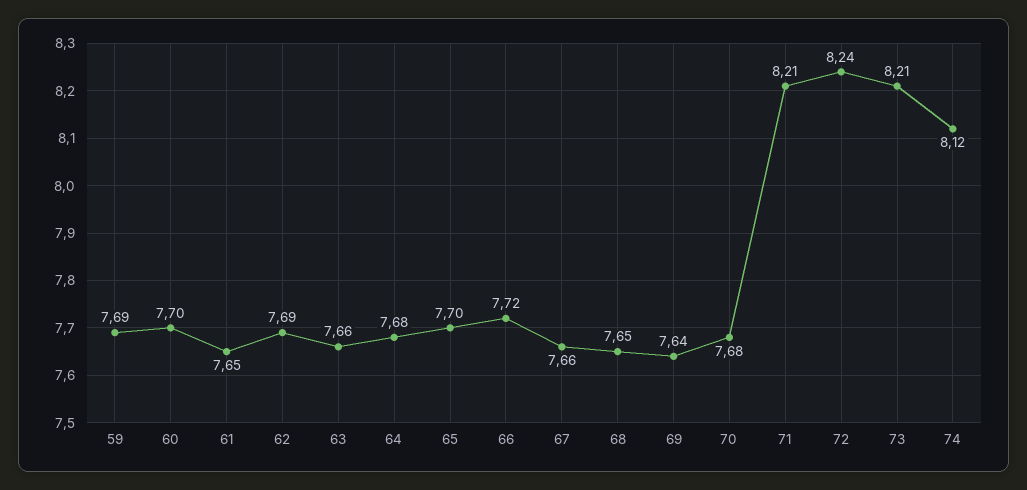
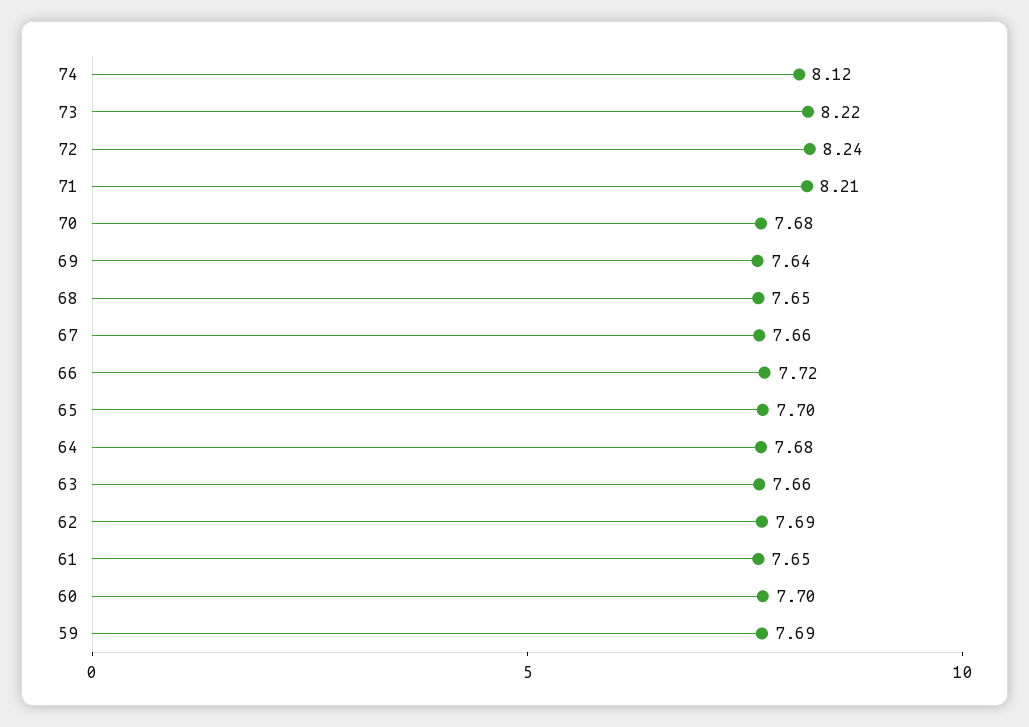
  {
    "59": 7.69,
    "60": 7.7,
    "61": 7.65,
    "62": 7.69,
    "63": 7.66,
    "64": 7.68,
    "65": 7.7,
    "66": 7.72,
    "67": 7.66,
    "68": 7.65,
    "69": 7.64,
    "70": 7.68,
    "71": 8.21,
    "72": 8.24,
-   "73": 8.21,
+   "73": 8.22,
    "74": 8.12
  }

